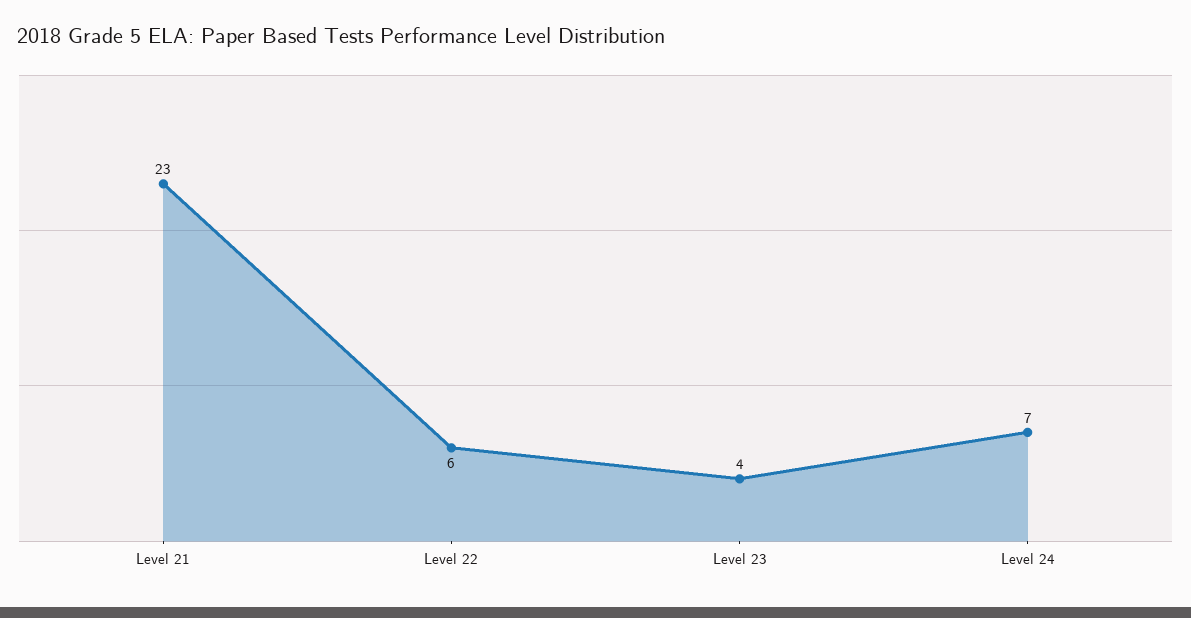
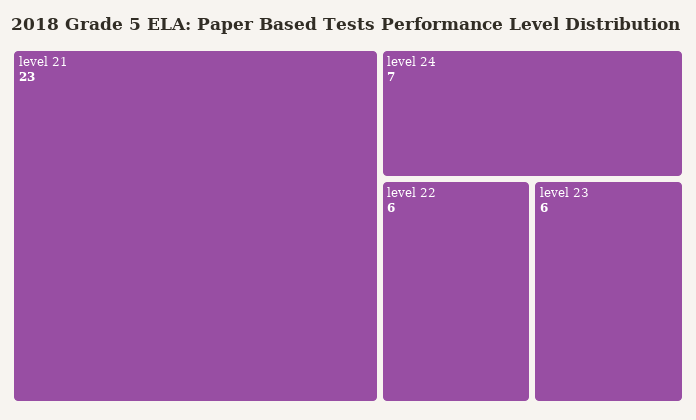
  {
    "Level 21": 23,
    "Level 22": 6,
-   "Level 23": 4,
+   "Level 23": 6,
    "Level 24": 7
  }

